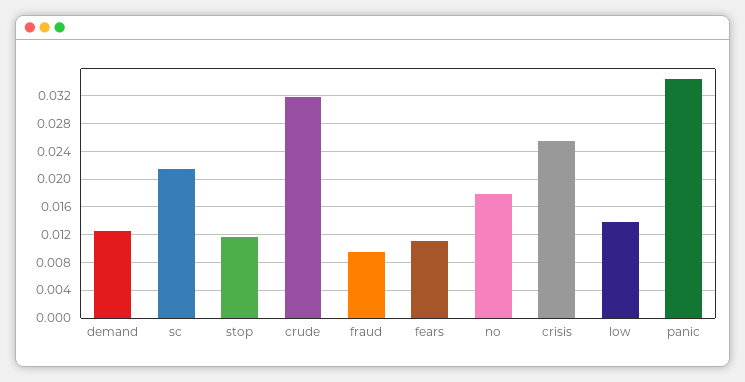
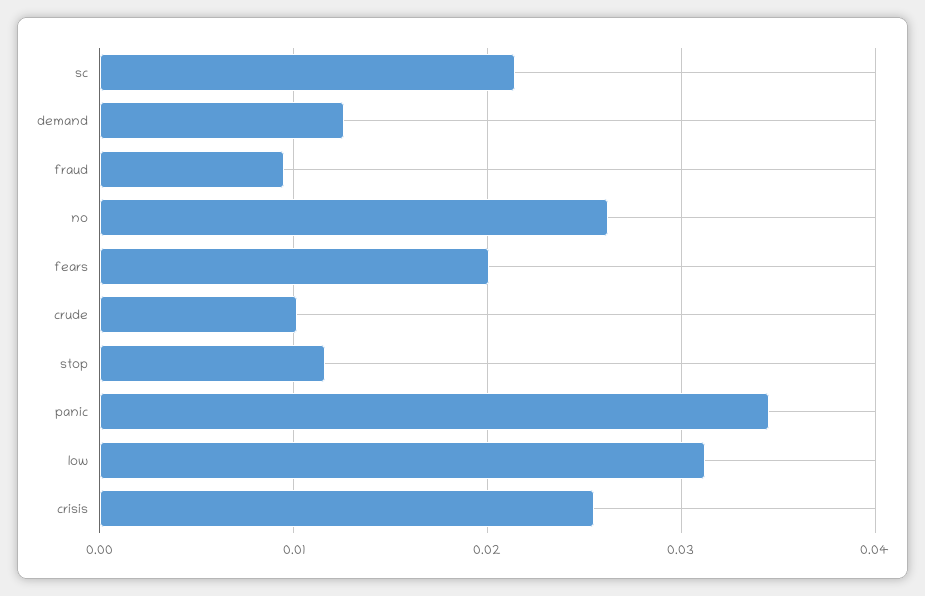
  {
    "demand": 0.013,
    "sc": 0.021,
    "stop": 0.012,
-   "crude": 0.032,
+   "crude": 0.01,
    "fraud": 0.01,
-   "fears": 0.011,
+   "fears": 0.02,
-   "no": 0.018,
+   "no": 0.026,
    "crisis": 0.026,
-   "low": 0.014,
+   "low": 0.031,
    "panic": 0.035
  }

